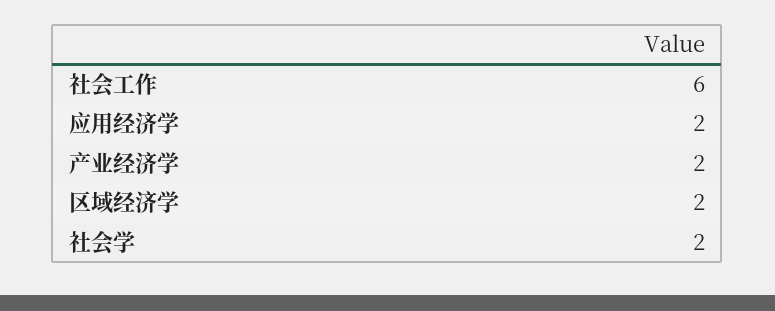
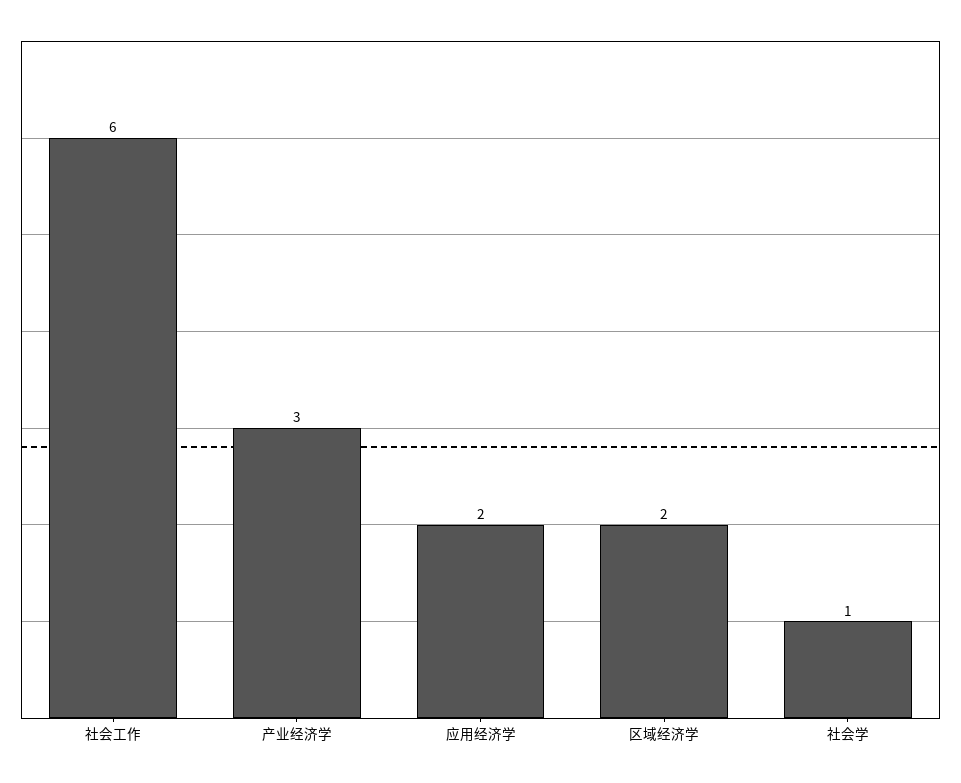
  {
    "社会工作": 6,
    "应用经济学": 2,
-   "产业经济学": 2,
+   "产业经济学": 3,
    "区域经济学": 2,
-   "社会学": 2
+   "社会学": 1
  }

